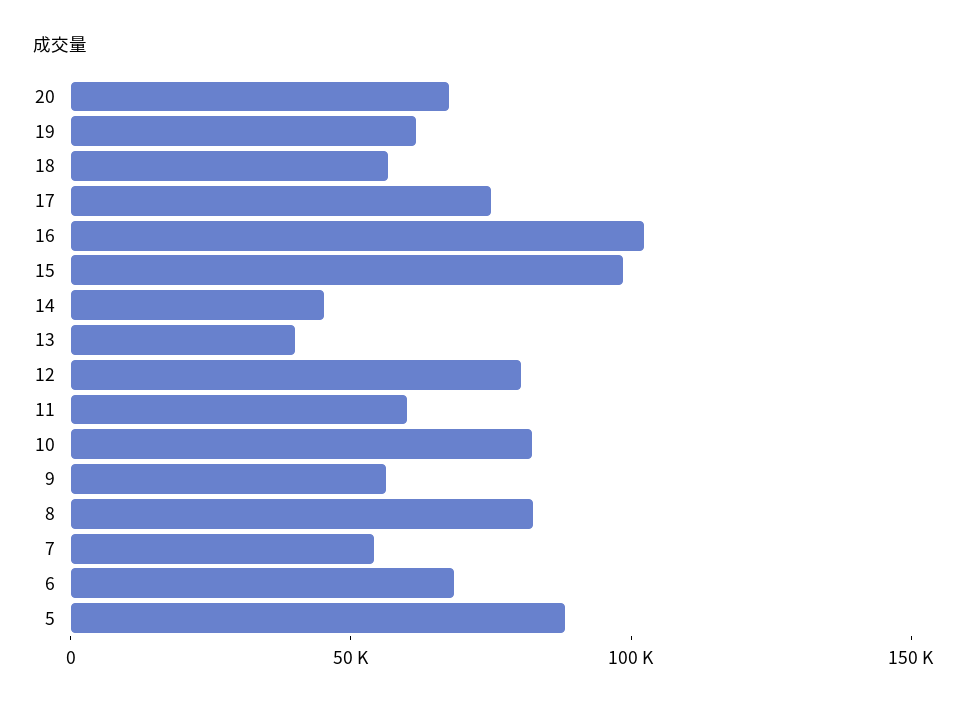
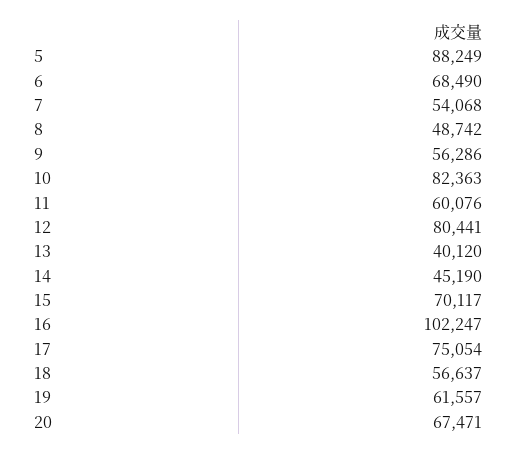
  {
    "20": 67471,
    "19": 61557,
    "18": 56637,
    "17": 75054,
    "16": 102247,
-   "15": 100000,
+   "15": 70117,
    "14": 45190,
    "13": 40120,
    "12": 80441,
    "11": 60076,
    "10": 82363,
    "9": 56286,
-   "8": 80000,
+   "8": 48742,
    "7": 54068,
    "6": 68490,
    "5": 88249
  }

